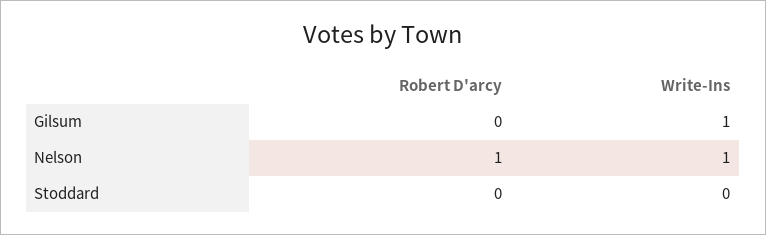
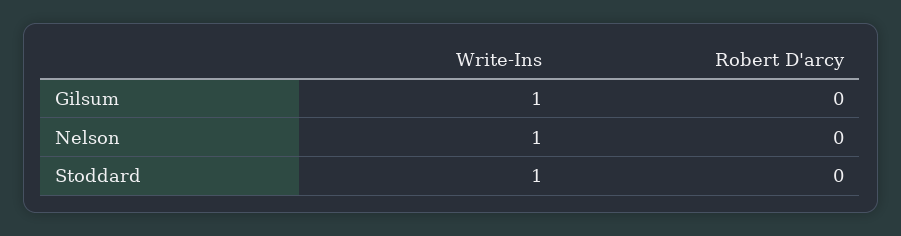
  {
    "Robert D'arcy": {
      "Gilsum": 0,
-     "Nelson": 1,
+     "Nelson": 0,
      "Stoddard": 0
    },
    "Write-Ins": {
      "Gilsum": 1,
      "Nelson": 1,
-     "Stoddard": 0
+     "Stoddard": 1
    }
  }

